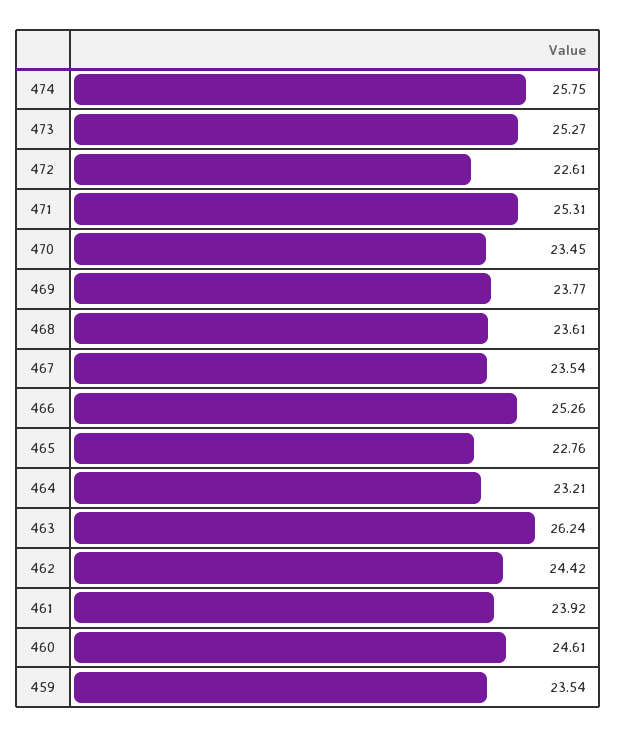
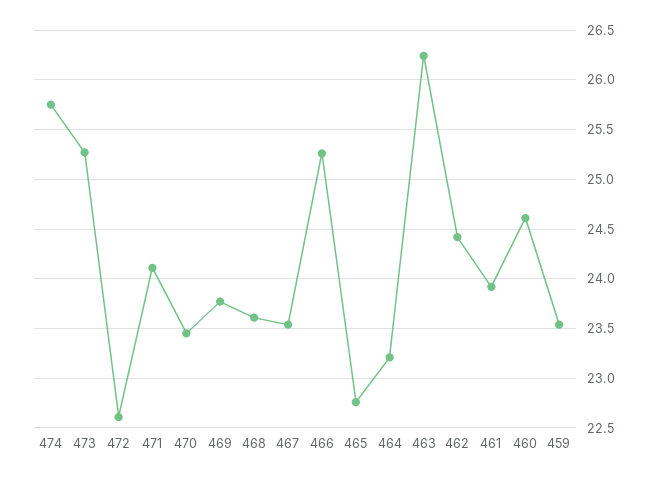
  {
    "474": 25.75,
    "473": 25.27,
    "472": 22.61,
-   "471": 25.31,
+   "471": 24.1,
    "470": 23.45,
    "469": 23.77,
    "468": 23.61,
    "467": 23.54,
    "466": 25.26,
    "465": 22.76,
    "464": 23.21,
    "463": 26.24,
    "462": 24.42,
    "461": 23.92,
    "460": 24.61,
    "459": 23.54
  }

